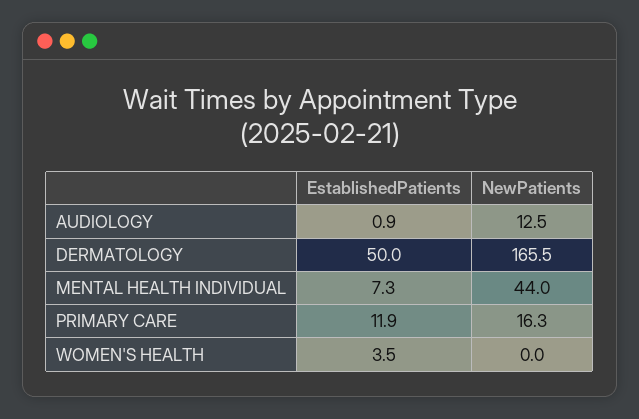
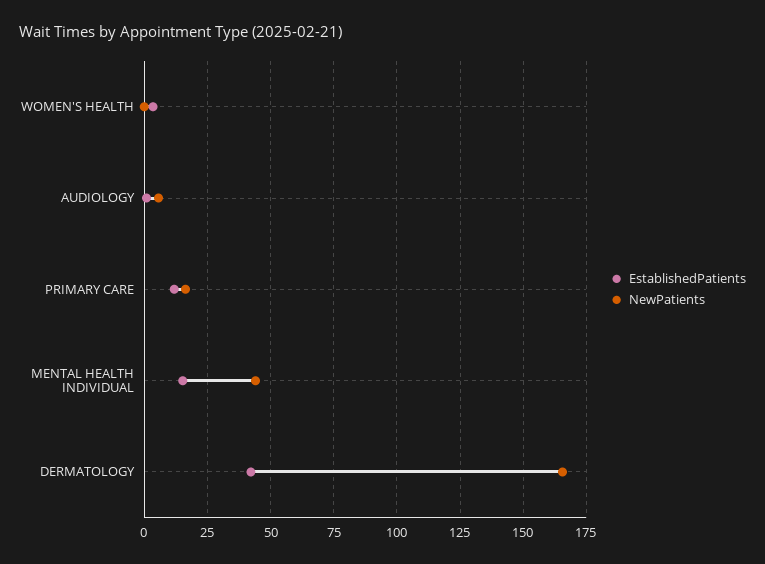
  {
    "EstablishedPatients": {
      "AUDIOLOGY": 0.9,
-     "DERMATOLOGY": 50,
+     "DERMATOLOGY": 42.5,
-     "MENTAL HEALTH INDIVIDUAL": 7.3,
+     "MENTAL HEALTH INDIVIDUAL": 15,
      "PRIMARY CARE": 11.9,
      "WOMEN'S HEALTH": 3.5
    },
    "NewPatients": {
-     "AUDIOLOGY": 12.5,
+     "AUDIOLOGY": 5,
      "DERMATOLOGY": 165.5,
      "MENTAL HEALTH INDIVIDUAL": 44,
      "PRIMARY CARE": 16.3,
      "WOMEN'S HEALTH": 0
    }
  }

